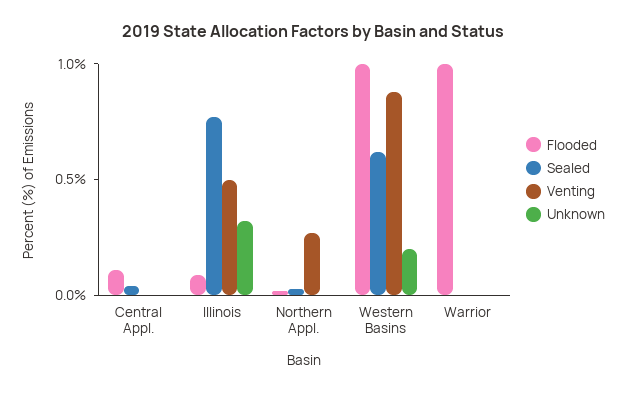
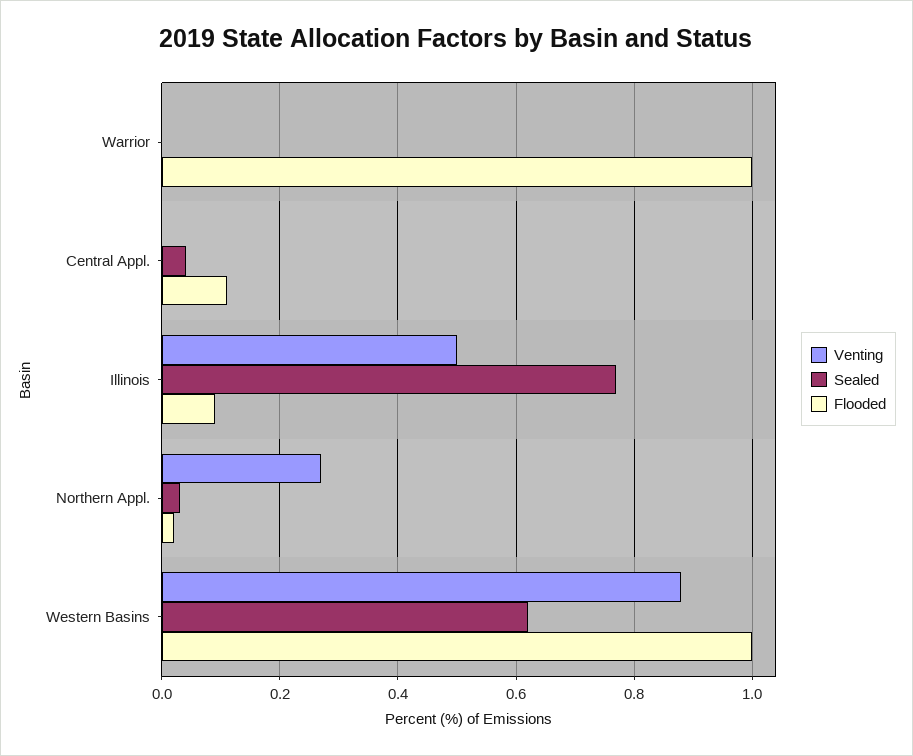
  {
    "Flooded": {
      "Central Appl.": 0.1,
      "Illinois": 0.1,
      "Northern Appl.": 0,
      "Western Basins": 1,
      "Warrior": 1
    },
    "Sealed": {
      "Central Appl.": 0.05,
      "Illinois": 0.75,
      "Northern Appl.": 0.05,
      "Western Basins": 0.6,
      "Warrior": 0
    },
    "Venting": {
      "Central Appl.": 0,
      "Illinois": 0.5,
      "Northern Appl.": 0.25,
      "Western Basins": 0.9,
      "Warrior": 0
-   },
+   }
-   "Unknown": {
-     "Central Appl.": 0,
-     "Illinois": 0.3,
-     "Northern Appl.": 0,
-     "Western Basins": 0.2,
-     "Warrior": 0
-   }
  }

